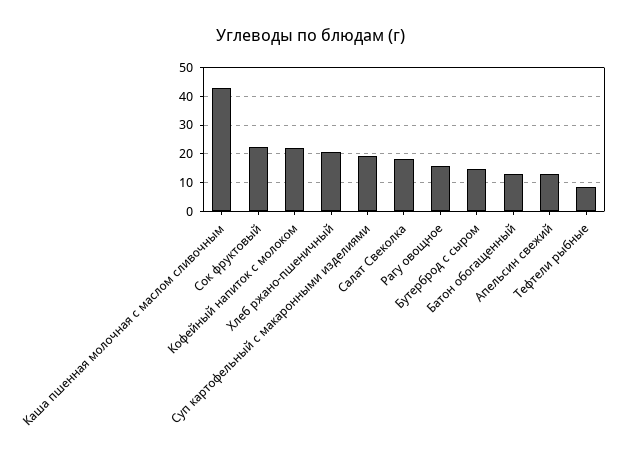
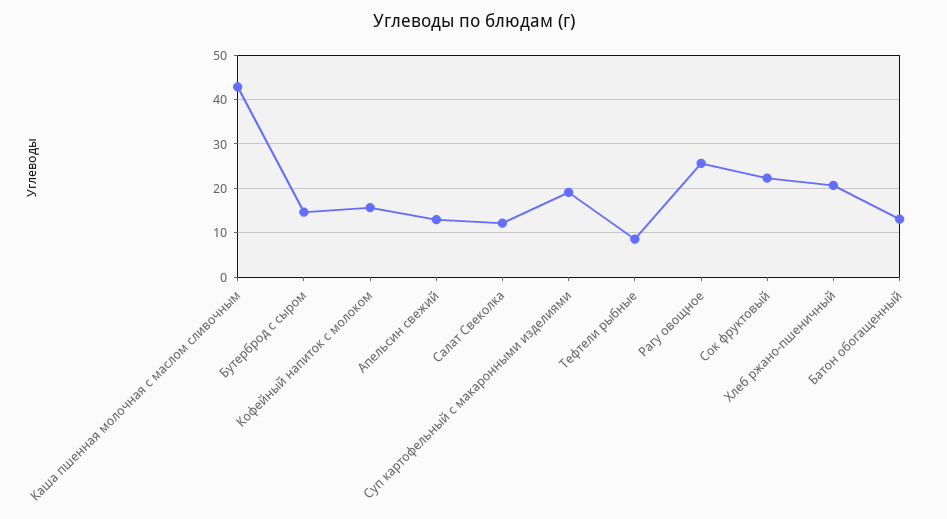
  {
    "Каша пшенная молочная с маслом сливочным": 42,
    "Сок фруктовый": 22,
-   "Кофейный напиток с молоком": 22.5,
+   "Кофейный напиток с молоком": 16,
    "Хлеб ржано-пшеничный": 20,
    "Суп картофельный с макаронными изделиями": 20,
-   "Салат Свеколка": 17.5,
+   "Салат Свеколка": 12,
-   "Рагу овощное": 15,
+   "Рагу овощное": 26,
    "Бутерброд с сыром": 14,
    "Батон обогащенный": 14,
    "Апельсин свежий": 12,
    "Тефтели рыбные": 8
  }

